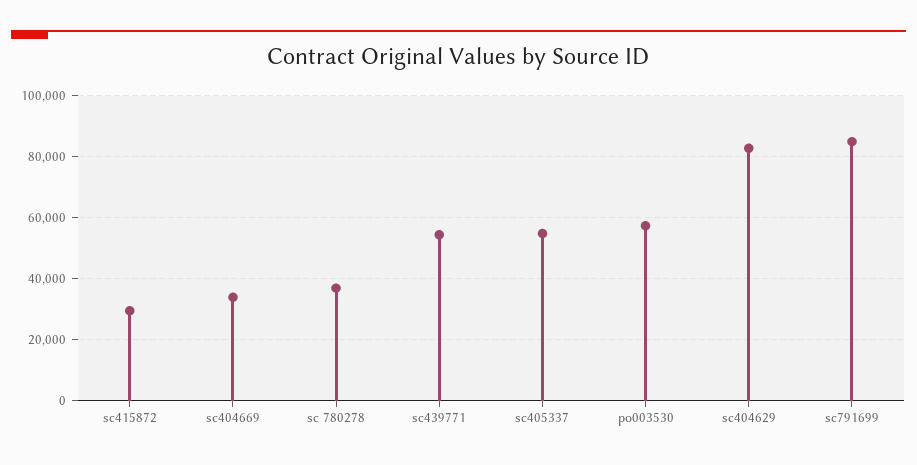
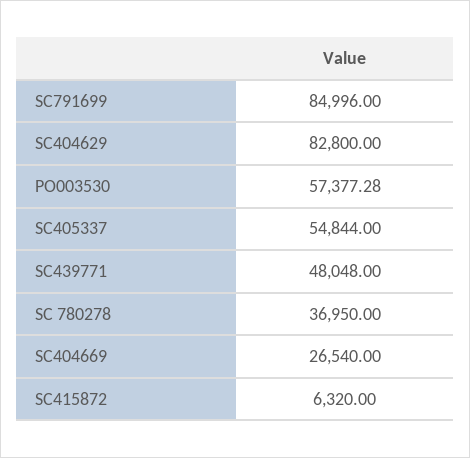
  {
-   "sc415872": 30000,
+   "sc415872": 6320,
-   "sc404669": 34000,
+   "sc404669": 26540,
    "sc 780278": 36950,
-   "sc439771": 54000,
+   "sc439771": 48048,
    "sc405337": 54844,
    "po003530": 57377.28,
    "sc404629": 82800,
    "sc791699": 84996
  }

